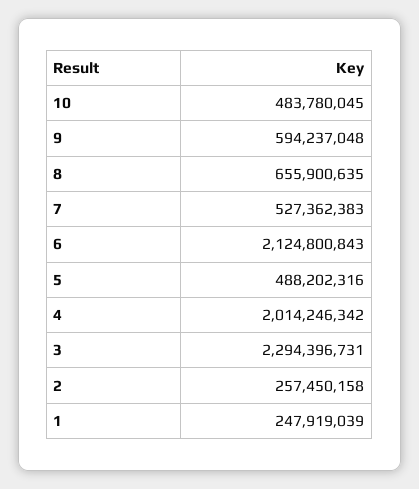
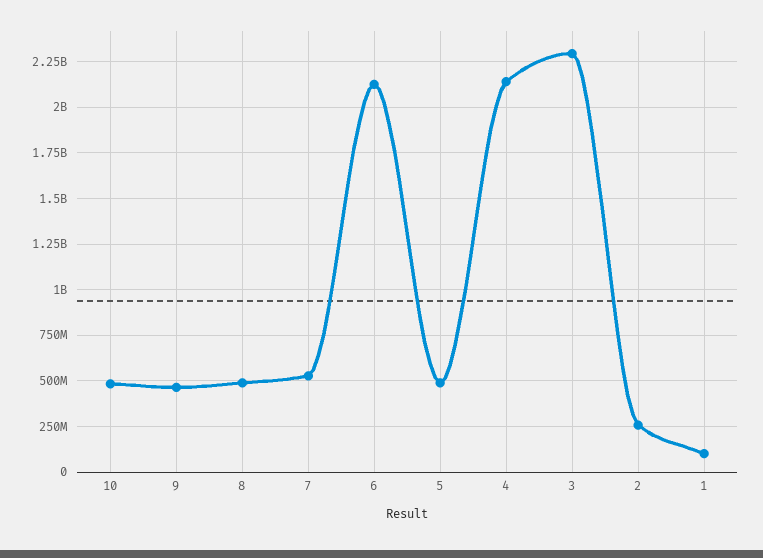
  {
    "10": 483780045,
-   "9": 594237048,
+   "9": 450000000,
-   "8": 655900635,
+   "8": 500000000,
    "7": 527362383,
    "6": 2124800843,
    "5": 488202316,
-   "4": 2014246342,
+   "4": 2150000000,
    "3": 2294396731,
    "2": 257450158,
-   "1": 247919039
+   "1": 100000000
  }

